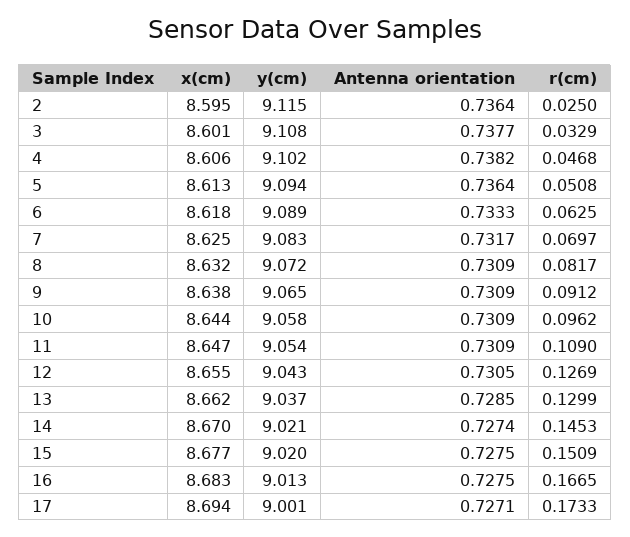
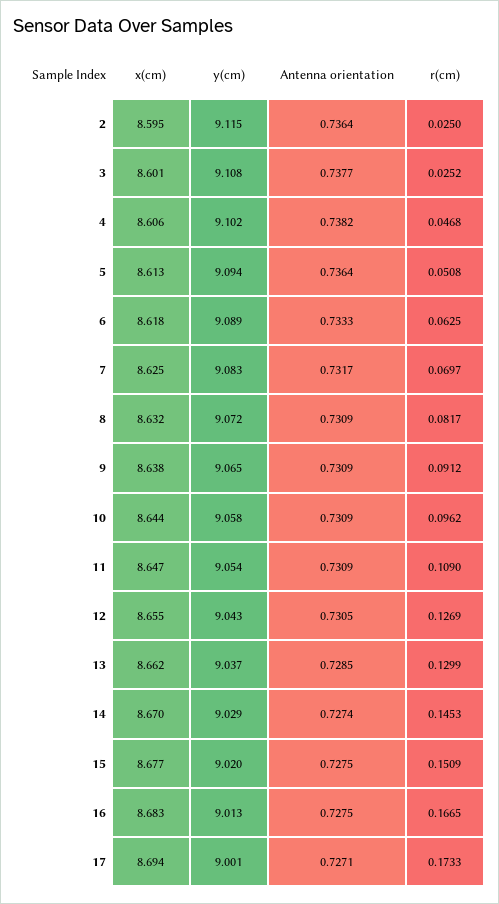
  {
    "x(cm)": {
      "2": 8.595,
      "3": 8.601,
      "4": 8.606,
      "5": 8.613,
      "6": 8.618,
      "7": 8.625,
      "8": 8.632,
      "9": 8.638,
      "10": 8.644,
      "11": 8.647,
      "12": 8.655,
      "13": 8.662,
      "14": 8.67,
      "15": 8.677,
      "16": 8.683,
      "17": 8.694
    },
    "y(cm)": {
      "2": 9.115,
      "3": 9.108,
      "4": 9.102,
      "5": 9.094,
      "6": 9.089,
      "7": 9.083,
      "8": 9.072,
      "9": 9.065,
      "10": 9.058,
      "11": 9.054,
      "12": 9.043,
      "13": 9.037,
-     "14": 9.021,
+     "14": 9.029,
      "15": 9.02,
      "16": 9.013,
      "17": 9.001
    },
    "Antenna orientation": {
      "2": 0.7364,
      "3": 0.7377,
      "4": 0.7382,
      "5": 0.7364,
      "6": 0.7333,
      "7": 0.7317,
      "8": 0.7309,
      "9": 0.7309,
      "10": 0.7309,
      "11": 0.7309,
      "12": 0.7305,
      "13": 0.7285,
      "14": 0.7274,
      "15": 0.7275,
      "16": 0.7275,
      "17": 0.7271
    },
    "r(cm)": {
      "2": 0.025,
-     "3": 0.0329,
+     "3": 0.0252,
      "4": 0.0468,
      "5": 0.0508,
      "6": 0.0625,
      "7": 0.0697,
      "8": 0.0817,
      "9": 0.0912,
      "10": 0.0962,
      "11": 0.109,
      "12": 0.1269,
      "13": 0.1299,
      "14": 0.1453,
      "15": 0.1509,
      "16": 0.1665,
      "17": 0.1733
    }
  }

